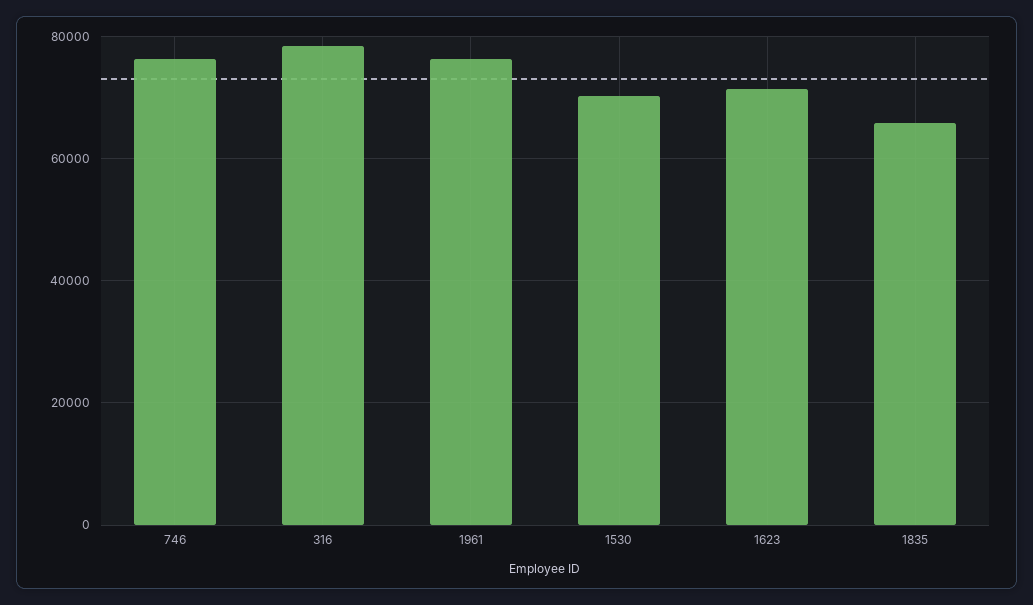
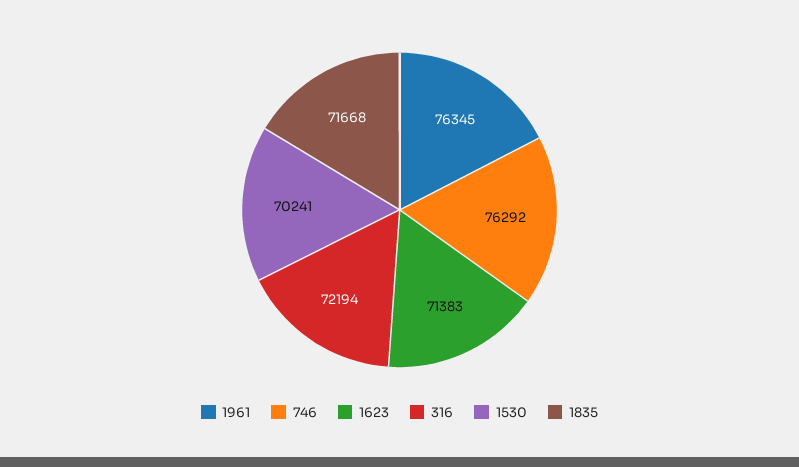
  {
    "746": 76292,
-   "316": 78000,
+   "316": 72194,
    "1961": 76345,
    "1530": 70241,
    "1623": 71383,
-   "1835": 66000
+   "1835": 71668
  }

